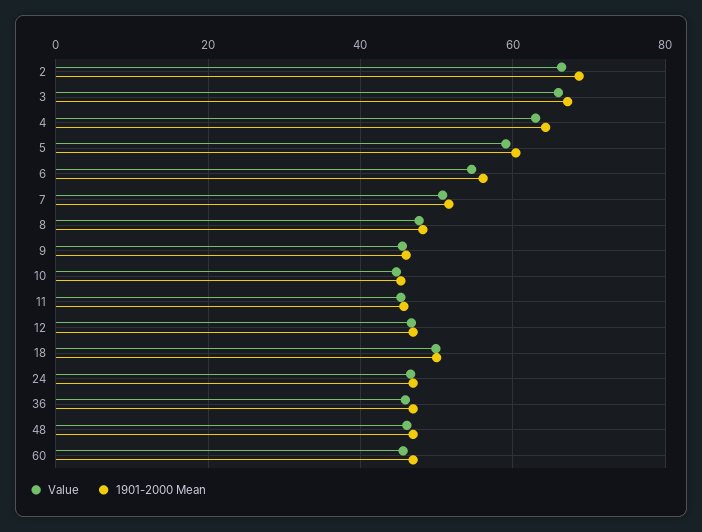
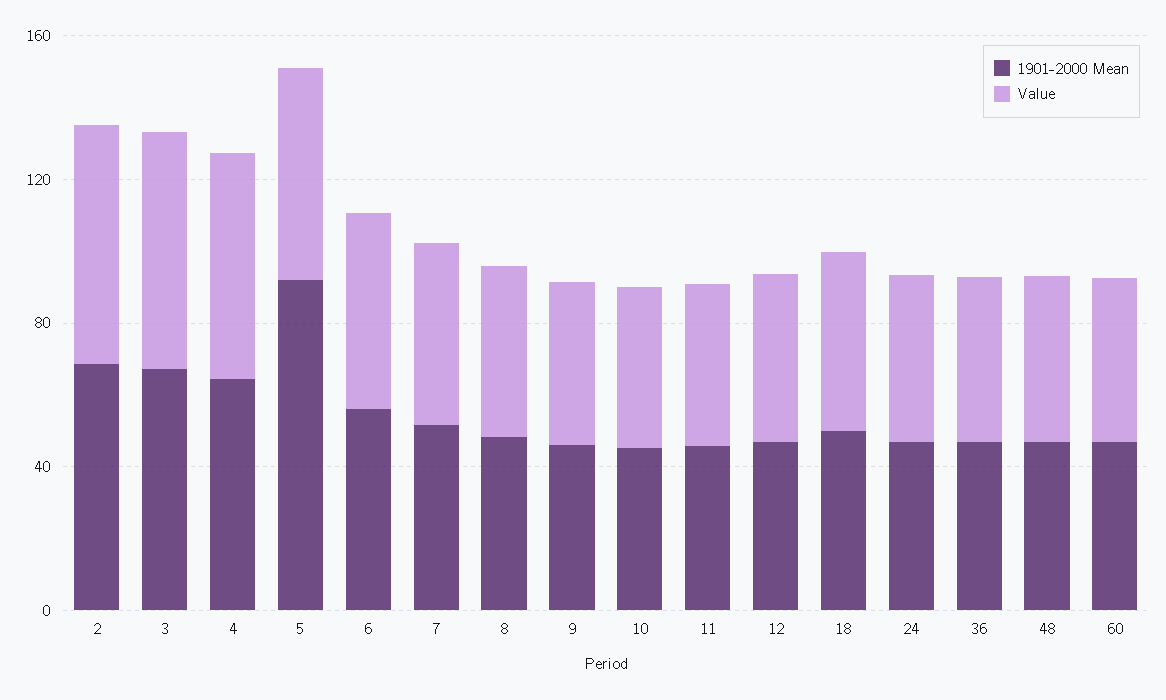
  {
    "Value": {
      "2": 66,
      "3": 66,
      "4": 64,
      "5": 60,
      "6": 54,
      "7": 50,
      "8": 48,
      "9": 46,
      "10": 44,
      "11": 46,
      "12": 46,
      "18": 50,
      "24": 46,
      "36": 46,
      "48": 46,
      "60": 46
    },
    "1901-2000 Mean": {
      "2": 68,
      "3": 68,
      "4": 64,
-     "5": 60,
+     "5": 90,
      "6": 56,
      "7": 52,
      "8": 48,
      "9": 46,
      "10": 46,
      "11": 46,
      "12": 46,
      "18": 50,
      "24": 46,
      "36": 46,
      "48": 46,
      "60": 46
    }
  }

